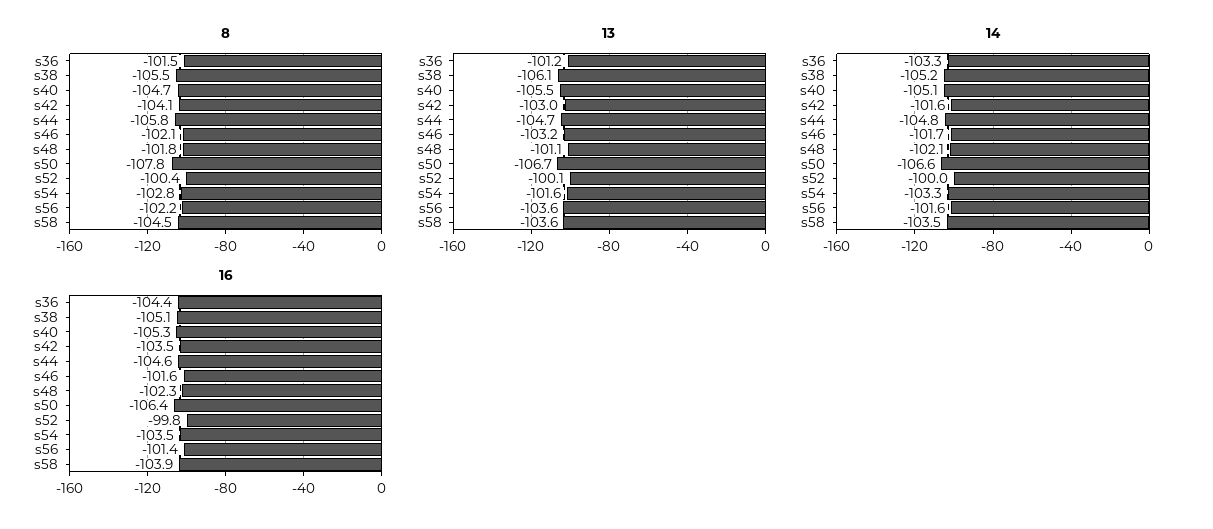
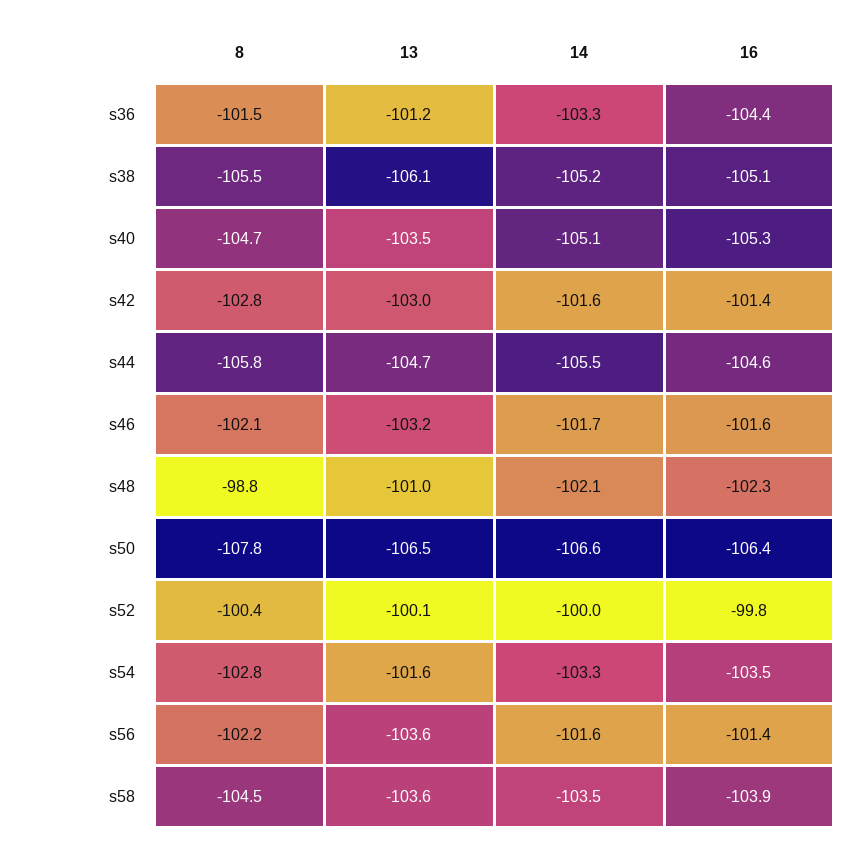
  {
    "8": {
      "s36": -101.5,
      "s38": -105.5,
      "s40": -104.7,
-     "s42": -104.1,
+     "s42": -102.8,
      "s44": -105.8,
      "s46": -102.1,
-     "s48": -101.8,
+     "s48": -98.8,
      "s50": -107.8,
      "s52": -100.4,
      "s54": -102.8,
      "s56": -102.2,
      "s58": -104.5
    },
    "13": {
      "s36": -101.2,
      "s38": -106.1,
-     "s40": -105.5,
+     "s40": -103.5,
      "s42": -103,
      "s44": -104.7,
      "s46": -103.2,
-     "s48": -101.1,
+     "s48": -101,
-     "s50": -106.7,
+     "s50": -106.5,
      "s52": -100.1,
      "s54": -101.6,
      "s56": -103.6,
      "s58": -103.6
    },
    "14": {
      "s36": -103.3,
      "s38": -105.2,
      "s40": -105.1,
      "s42": -101.6,
-     "s44": -104.8,
+     "s44": -105.5,
      "s46": -101.7,
      "s48": -102.1,
      "s50": -106.6,
      "s52": -100,
      "s54": -103.3,
      "s56": -101.6,
      "s58": -103.5
    },
    "16": {
      "s36": -104.4,
      "s38": -105.1,
      "s40": -105.3,
-     "s42": -103.5,
+     "s42": -101.4,
      "s44": -104.6,
      "s46": -101.6,
      "s48": -102.3,
      "s50": -106.4,
      "s52": -99.8,
      "s54": -103.5,
      "s56": -101.4,
      "s58": -103.9
    }
  }

